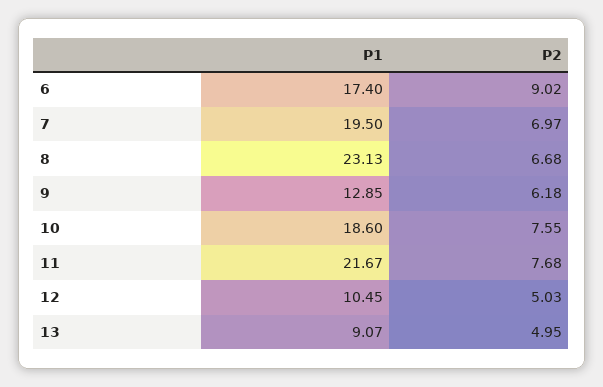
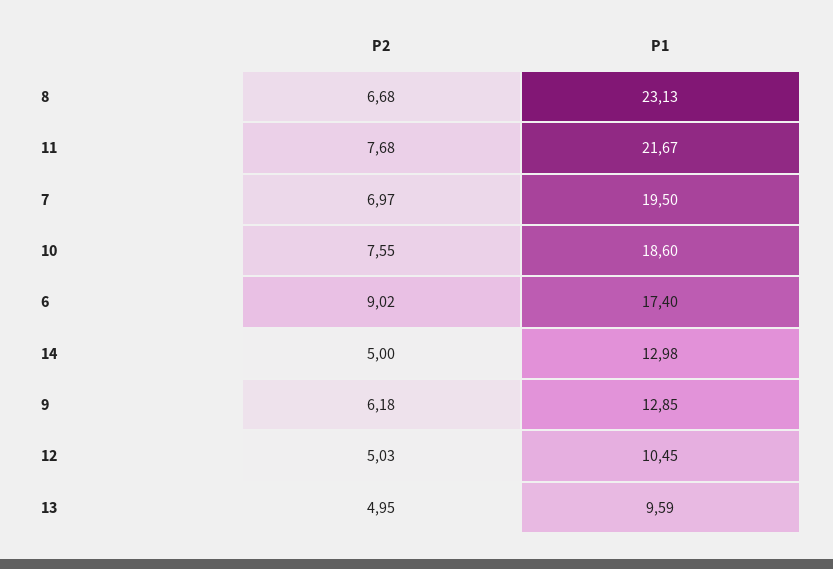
  {
    "P1": {
      "6": 17.4,
      "7": 19.5,
      "8": 23.13,
      "9": 12.85,
      "10": 18.6,
      "11": 21.67,
      "12": 10.45,
-     "13": 9.07
+     "13": 9.59,
+     "14": 12.98
    },
    "P2": {
      "6": 9.02,
      "7": 6.97,
      "8": 6.68,
      "9": 6.18,
      "10": 7.55,
      "11": 7.68,
      "12": 5.03,
-     "13": 4.95
+     "13": 4.95,
+     "14": 5
    }
  }

